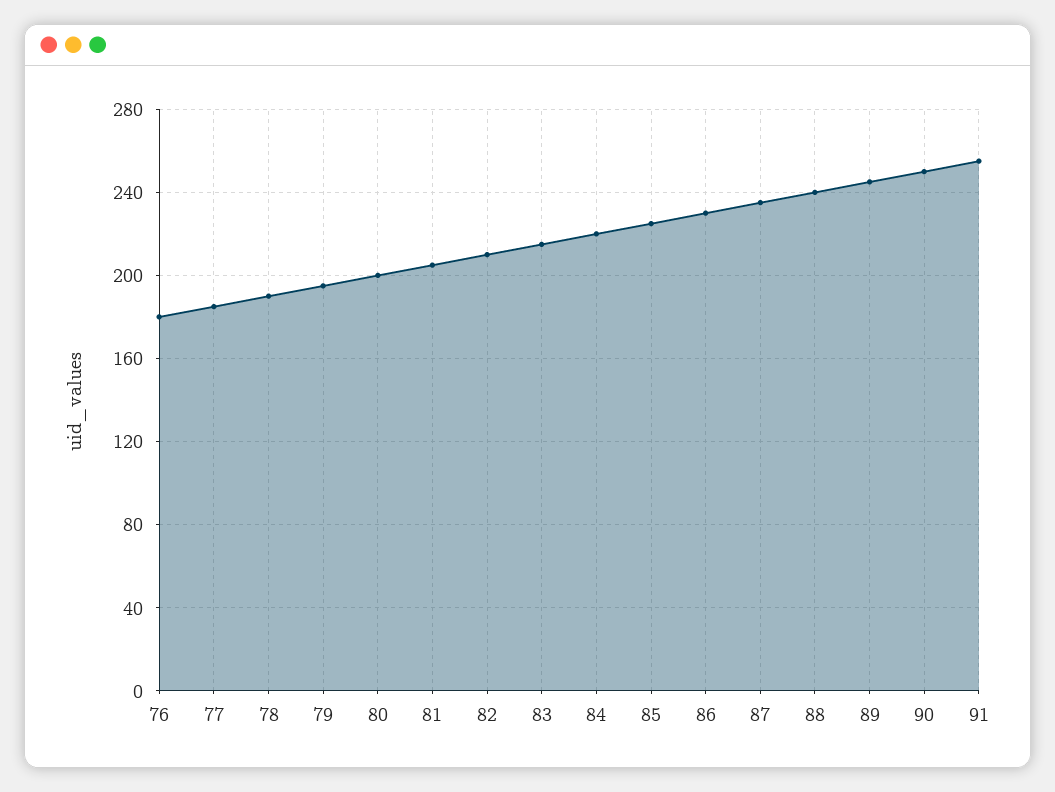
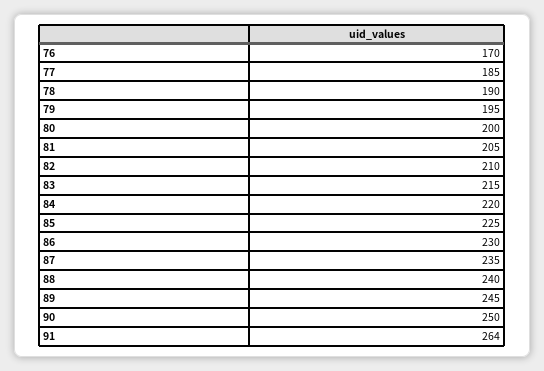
  {
-   "76": 180,
+   "76": 170,
    "77": 185,
    "78": 190,
    "79": 195,
    "80": 200,
    "81": 205,
    "82": 210,
    "83": 215,
    "84": 220,
    "85": 225,
    "86": 230,
    "87": 235,
    "88": 240,
    "89": 245,
    "90": 250,
-   "91": 255
+   "91": 264
  }

